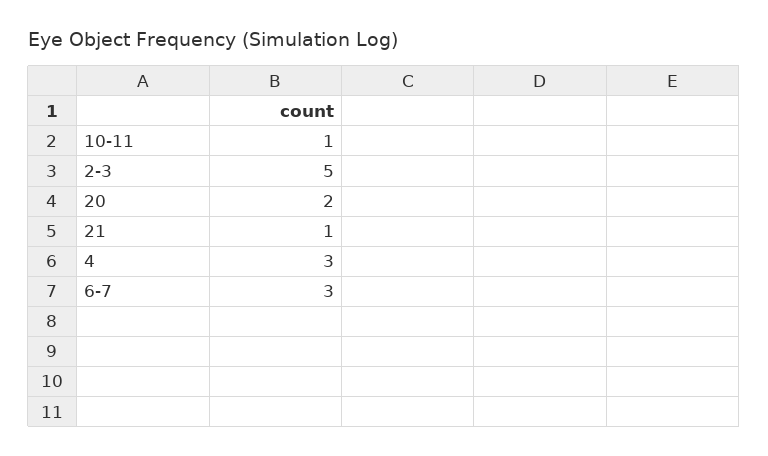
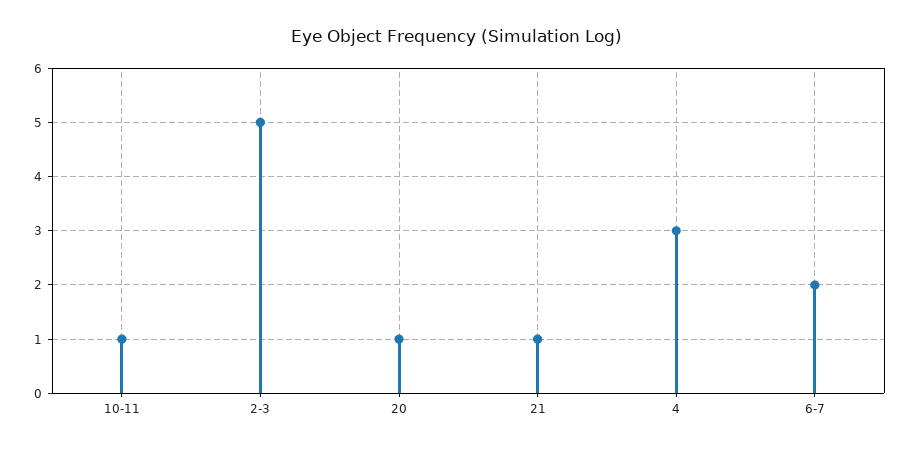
  {
    "10-11": 1,
    "2-3": 5,
-   "20": 2,
+   "20": 1,
    "21": 1,
    "4": 3,
-   "6-7": 3
+   "6-7": 2
  }

